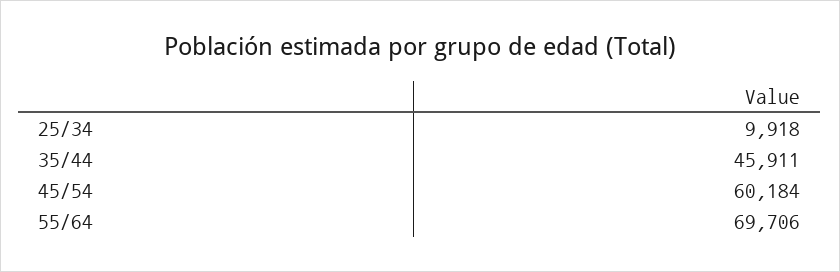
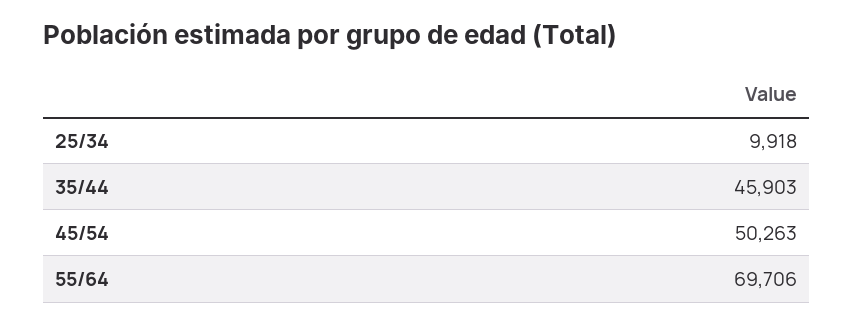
  {
    "25/34": 9918,
-   "35/44": 45911,
+   "35/44": 45903,
-   "45/54": 60184,
+   "45/54": 50263,
    "55/64": 69706
  }

